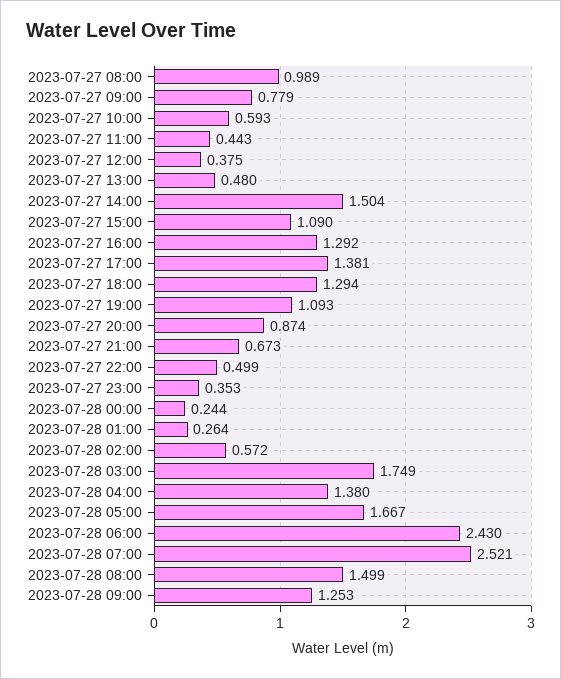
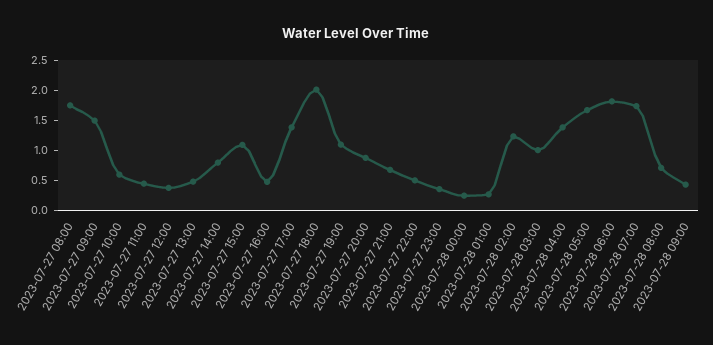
  {
-   "2023-07-27 08:00": 0.989,
+   "2023-07-27 08:00": 1.75,
-   "2023-07-27 09:00": 0.779,
+   "2023-07-27 09:00": 1.5,
    "2023-07-27 10:00": 0.593,
    "2023-07-27 11:00": 0.443,
    "2023-07-27 12:00": 0.375,
    "2023-07-27 13:00": 0.48,
-   "2023-07-27 14:00": 1.504,
+   "2023-07-27 14:00": 0.75,
    "2023-07-27 15:00": 1.09,
-   "2023-07-27 16:00": 1.292,
+   "2023-07-27 16:00": 0.5,
    "2023-07-27 17:00": 1.381,
-   "2023-07-27 18:00": 1.294,
+   "2023-07-27 18:00": 2,
    "2023-07-27 19:00": 1.093,
    "2023-07-27 20:00": 0.874,
    "2023-07-27 21:00": 0.673,
    "2023-07-27 22:00": 0.499,
    "2023-07-27 23:00": 0.353,
    "2023-07-28 00:00": 0.244,
    "2023-07-28 01:00": 0.264,
-   "2023-07-28 02:00": 0.572,
+   "2023-07-28 02:00": 1.25,
-   "2023-07-28 03:00": 1.749,
+   "2023-07-28 03:00": 1,
    "2023-07-28 04:00": 1.38,
    "2023-07-28 05:00": 1.667,
-   "2023-07-28 06:00": 2.43,
+   "2023-07-28 06:00": 1.75,
-   "2023-07-28 07:00": 2.521,
+   "2023-07-28 07:00": 1.75,
-   "2023-07-28 08:00": 1.499,
+   "2023-07-28 08:00": 0.75,
-   "2023-07-28 09:00": 1.253
+   "2023-07-28 09:00": 0.5
  }

